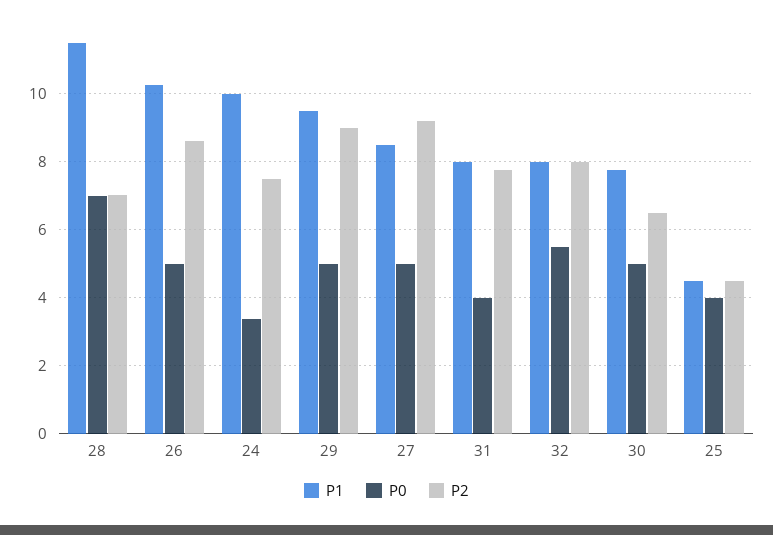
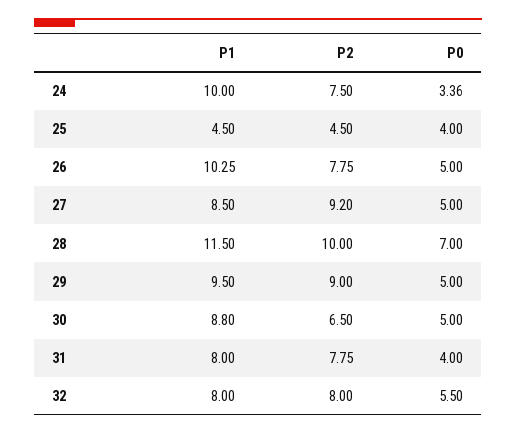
  {
    "P1": {
      "28": 11.5,
      "26": 10.25,
      "24": 10,
      "29": 9.5,
      "27": 8.5,
      "31": 8,
      "32": 8,
-     "30": 7.8,
+     "30": 8.8,
      "25": 4.5
    },
    "P0": {
      "28": 7,
      "26": 5,
      "24": 3.36,
      "29": 5,
      "27": 5,
      "31": 4,
      "32": 5.5,
      "30": 5,
      "25": 4
    },
    "P2": {
-     "28": 7,
+     "28": 10,
-     "26": 8.6,
+     "26": 7.75,
      "24": 7.5,
      "29": 9,
      "27": 9.2,
      "31": 7.75,
      "32": 8,
      "30": 6.5,
      "25": 4.5
    }
  }

